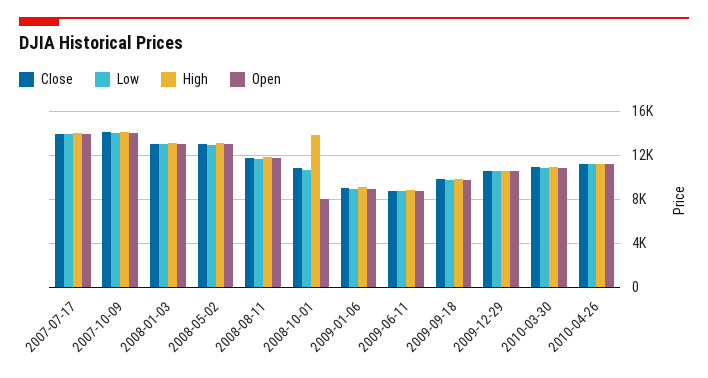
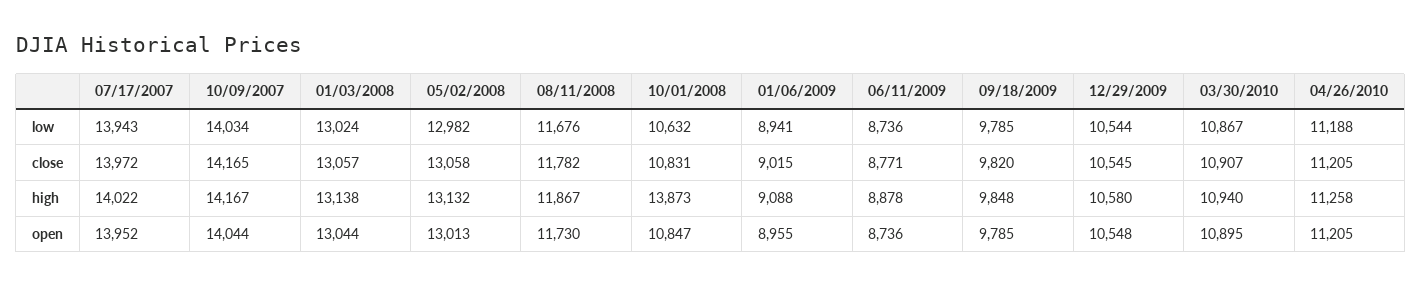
  {
    "Close": {
      "2007-07-17": 13972,
      "2007-10-09": 14165,
      "2008-01-03": 13057,
      "2008-05-02": 13058,
      "2008-08-11": 11782,
      "2008-10-01": 10831,
      "2009-01-06": 9015,
      "2009-06-11": 8771,
      "2009-09-18": 9820,
      "2009-12-29": 10545,
      "2010-03-30": 10907,
      "2010-04-26": 11205
    },
    "Low": {
      "2007-07-17": 13943,
      "2007-10-09": 14034,
      "2008-01-03": 13024,
      "2008-05-02": 12982,
      "2008-08-11": 11676,
      "2008-10-01": 10632,
      "2009-01-06": 8941,
      "2009-06-11": 8736,
      "2009-09-18": 9785,
      "2009-12-29": 10544,
      "2010-03-30": 10867,
      "2010-04-26": 11188
    },
    "High": {
      "2007-07-17": 14022,
      "2007-10-09": 14167,
      "2008-01-03": 13138,
      "2008-05-02": 13132,
      "2008-08-11": 11867,
      "2008-10-01": 13873,
      "2009-01-06": 9088,
      "2009-06-11": 8878,
      "2009-09-18": 9848,
      "2009-12-29": 10580,
      "2010-03-30": 10940,
      "2010-04-26": 11258
    },
    "Open": {
      "2007-07-17": 13952,
      "2007-10-09": 14044,
      "2008-01-03": 13044,
      "2008-05-02": 13013,
      "2008-08-11": 11730,
-     "2008-10-01": 8000,
+     "2008-10-01": 10847,
      "2009-01-06": 8955,
      "2009-06-11": 8736,
      "2009-09-18": 9785,
      "2009-12-29": 10548,
      "2010-03-30": 10895,
      "2010-04-26": 11205
    }
  }

